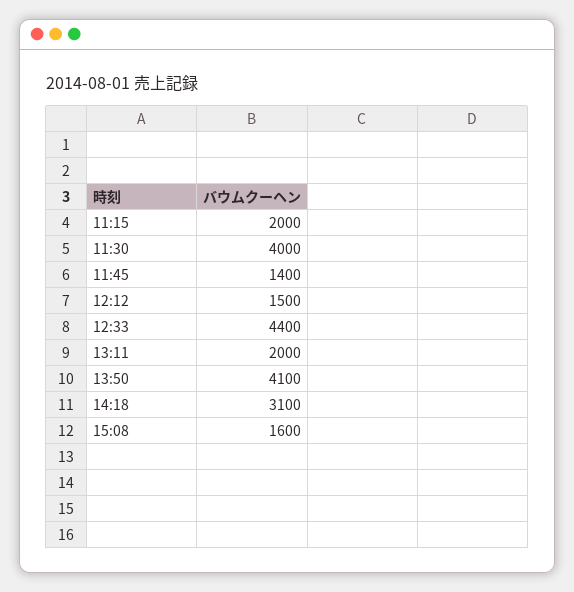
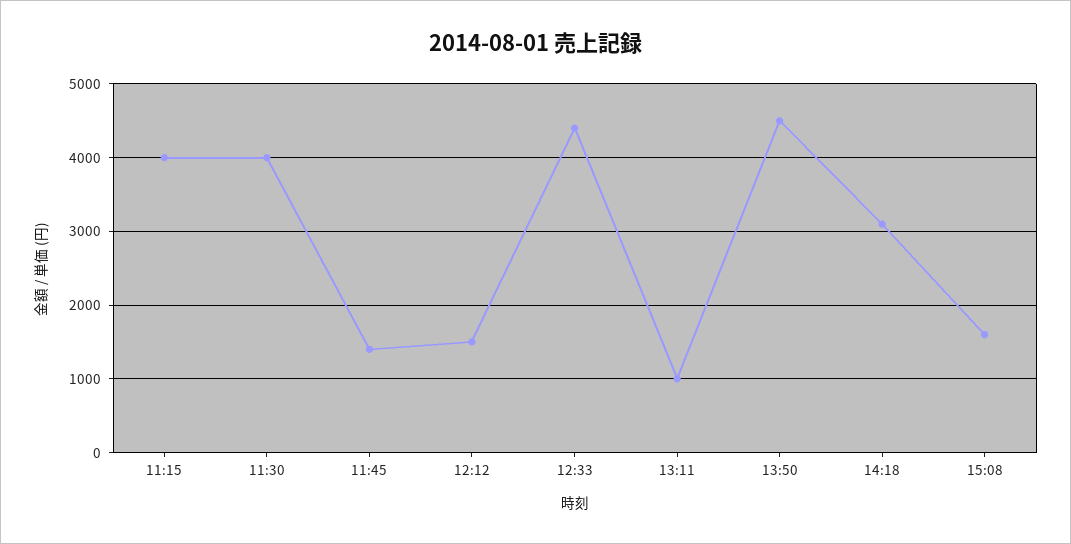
  {
-   "11:15": 2000,
+   "11:15": 4000,
    "11:30": 4000,
    "11:45": 1400,
    "12:12": 1500,
    "12:33": 4400,
-   "13:11": 2000,
+   "13:11": 1000,
-   "13:50": 4100,
+   "13:50": 4500,
    "14:18": 3100,
    "15:08": 1600
  }

